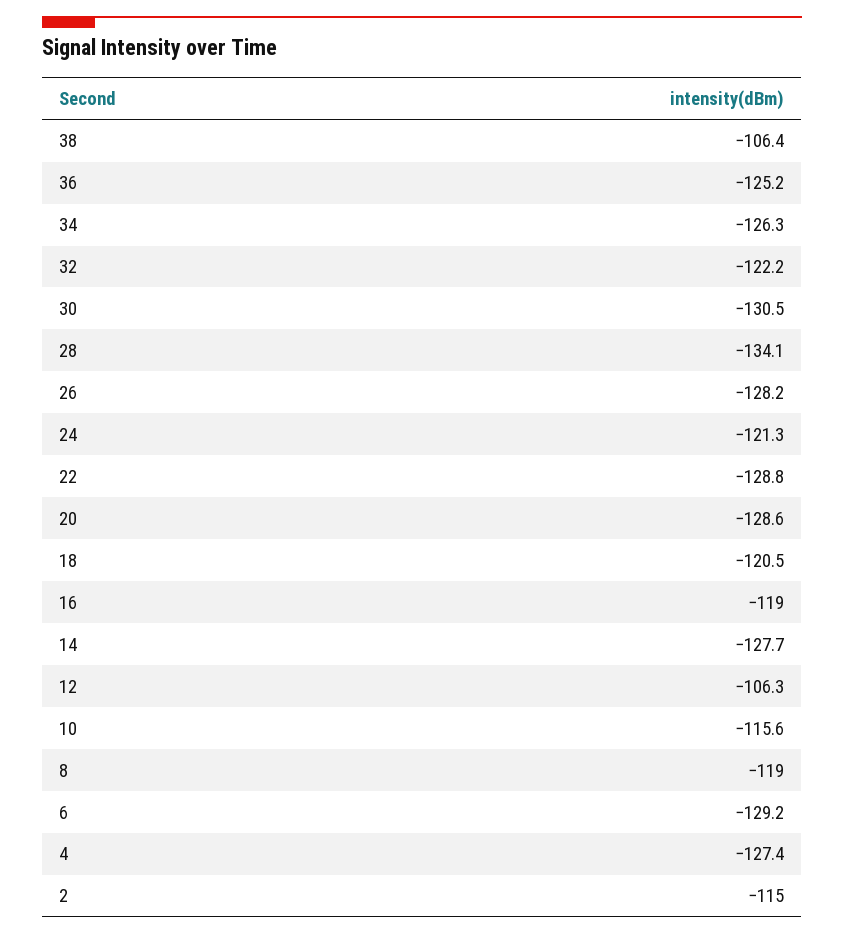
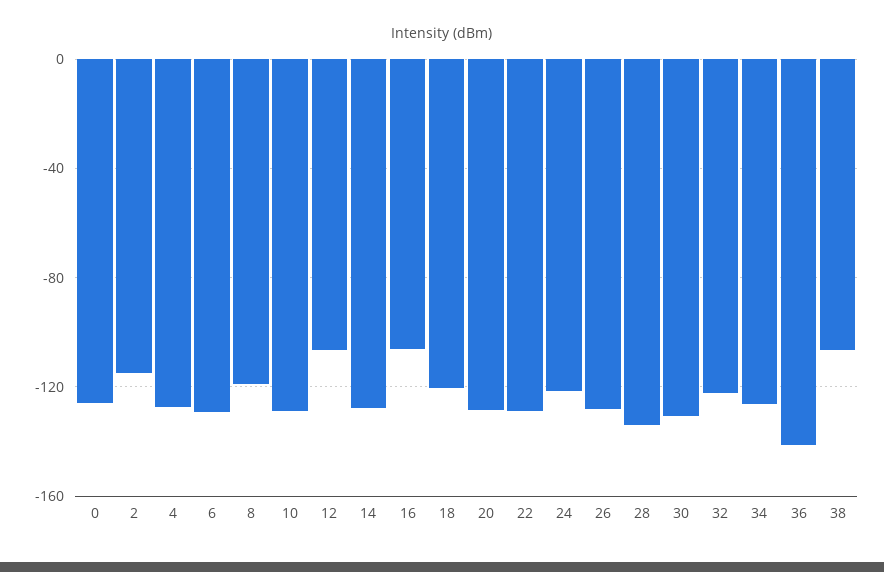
  {
    "38": -106.4,
-   "36": -125.2,
+   "36": -140,
    "34": -126.3,
    "32": -122.2,
    "30": -130.5,
    "28": -134.1,
    "26": -128.2,
    "24": -121.3,
    "22": -128.8,
    "20": -128.6,
    "18": -120.5,
-   "16": -119,
+   "16": -105,
    "14": -127.7,
    "12": -106.3,
-   "10": -115.6,
+   "10": -130,
    "8": -119,
    "6": -129.2,
    "4": -127.4,
-   "2": -115
+   "2": -115,
+   "0": -125
  }

